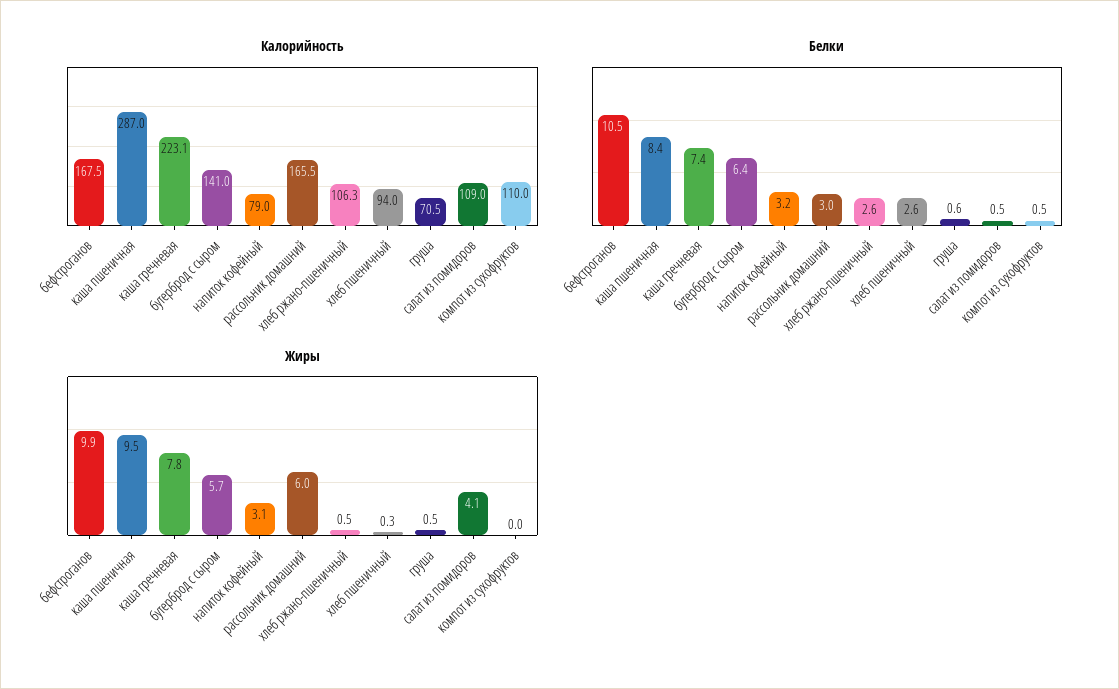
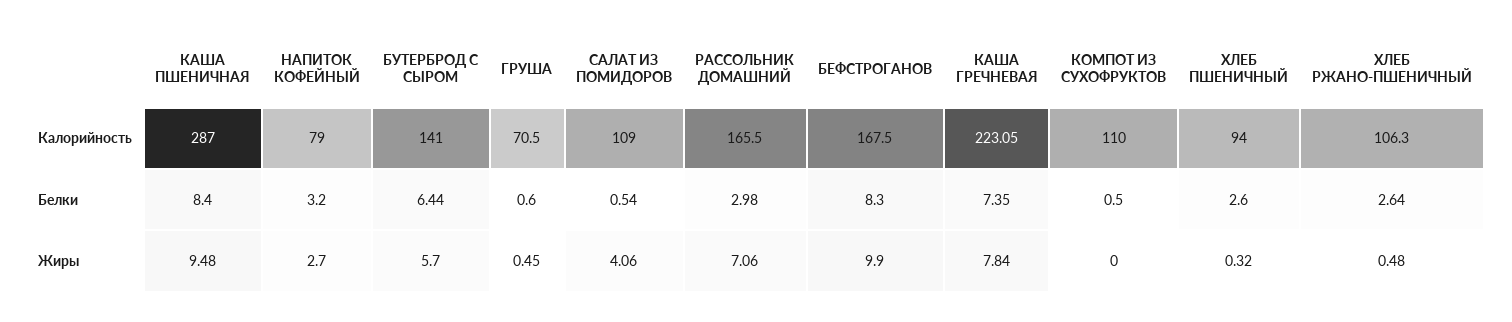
  {
    "Калорийность": {
      "бефстроганов": 167.5,
      "каша пшеничная": 287,
      "каша гречневая": 223.05,
      "бутерброд с сыром": 141,
      "напиток кофейный": 79,
      "рассольник домашний": 165.5,
      "хлеб ржано-пшеничный": 106.3,
      "хлеб пшеничный": 94,
      "груша": 70.5,
      "салат из помидоров": 109,
      "компот из сухофруктов": 110
    },
    "Белки": {
-     "бефстроганов": 10.5,
+     "бефстроганов": 8.3,
      "каша пшеничная": 8.4,
      "каша гречневая": 7.35,
      "бутерброд с сыром": 6.44,
      "напиток кофейный": 3.2,
      "рассольник домашний": 2.98,
      "хлеб ржано-пшеничный": 2.64,
      "хлеб пшеничный": 2.6,
      "груша": 0.6,
      "салат из помидоров": 0.54,
      "компот из сухофруктов": 0.5
    },
    "Жиры": {
      "бефстроганов": 9.9,
      "каша пшеничная": 9.48,
      "каша гречневая": 7.84,
      "бутерброд с сыром": 5.7,
-     "напиток кофейный": 3.1,
+     "напиток кофейный": 2.7,
-     "рассольник домашний": 6,
+     "рассольник домашний": 7.06,
      "хлеб ржано-пшеничный": 0.48,
      "хлеб пшеничный": 0.32,
      "груша": 0.45,
      "салат из помидоров": 4.06,
      "компот из сухофруктов": 0
    }
  }

